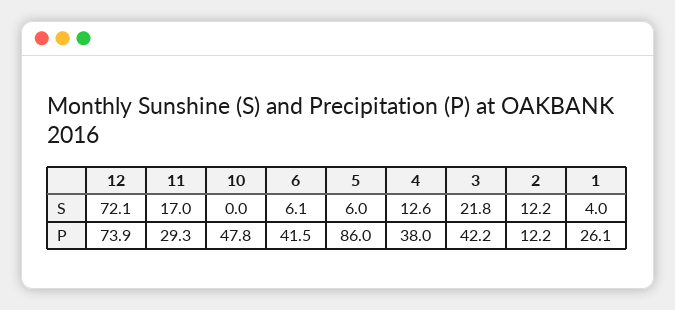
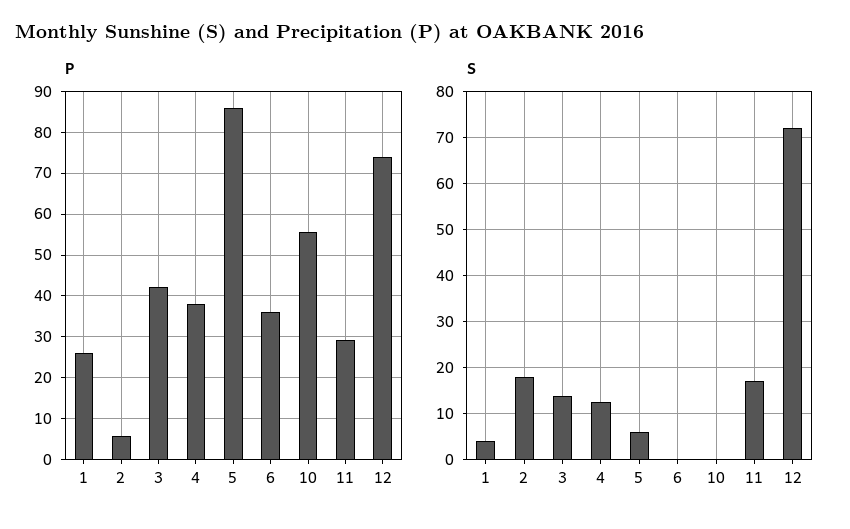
  {
    "S": {
      "12": 72.1,
      "11": 17,
      "10": 0,
-     "6": 6.1,
+     "6": 0,
      "5": 6,
      "4": 12.6,
-     "3": 21.8,
+     "3": 14,
-     "2": 12.2,
+     "2": 18,
      "1": 4
    },
    "P": {
      "12": 73.9,
      "11": 29.3,
-     "10": 47.8,
+     "10": 56,
-     "6": 41.5,
+     "6": 36,
      "5": 86,
      "4": 38,
      "3": 42.2,
-     "2": 12.2,
+     "2": 6,
      "1": 26.1
    }
  }

